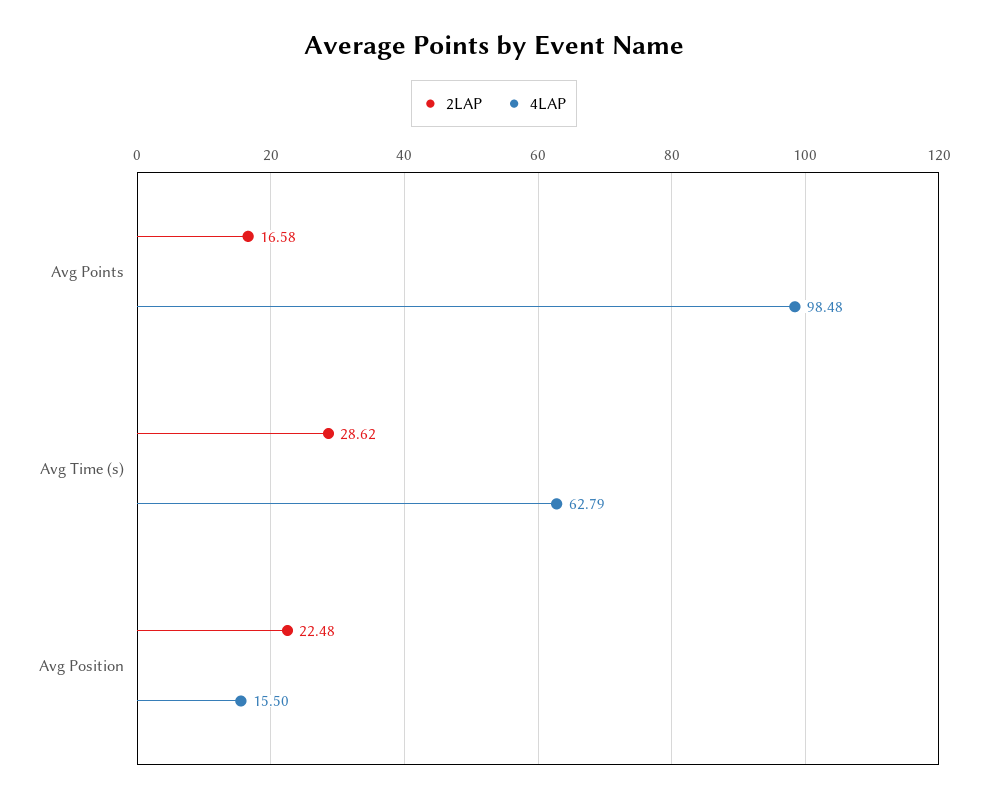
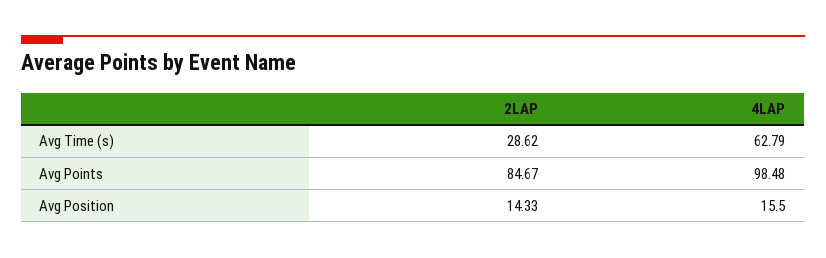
  {
    "2LAP": {
-     "Avg Points": 16.58,
+     "Avg Points": 84.67,
      "Avg Time (s)": 28.62,
-     "Avg Position": 22.48
+     "Avg Position": 14.33
    },
    "4LAP": {
      "Avg Points": 98.48,
      "Avg Time (s)": 62.79,
      "Avg Position": 15.5
    }
  }

